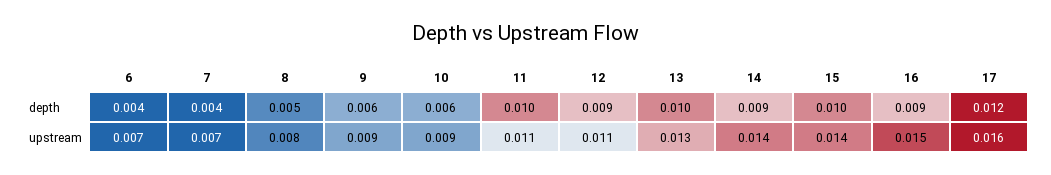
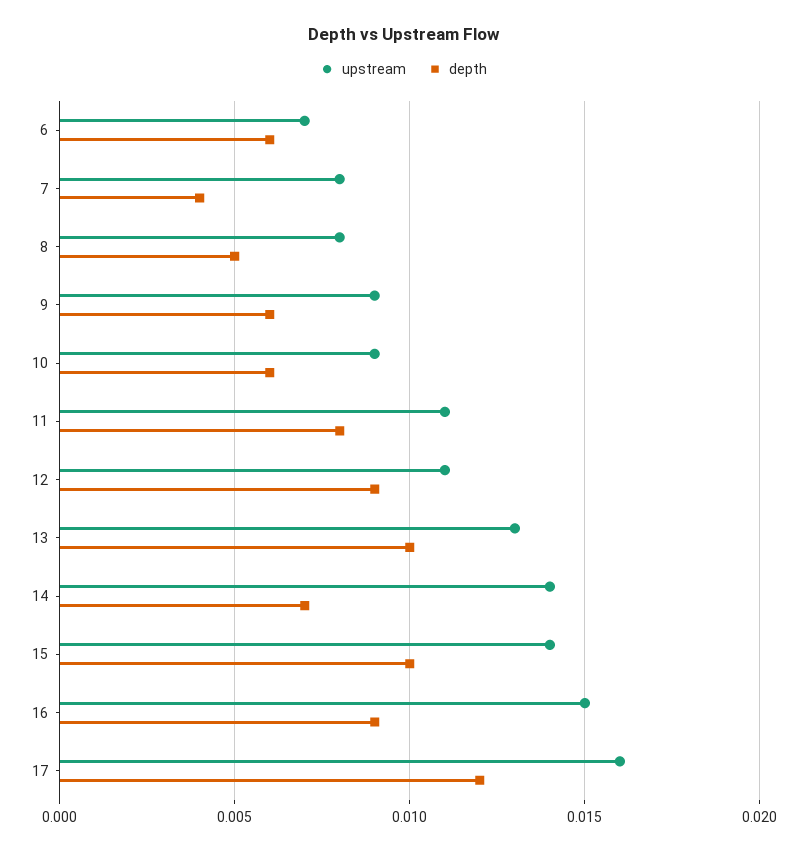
  {
    "depth": {
-     "6": 0.004,
+     "6": 0.006,
      "7": 0.004,
      "8": 0.005,
      "9": 0.006,
      "10": 0.006,
-     "11": 0.01,
+     "11": 0.008,
      "12": 0.009,
      "13": 0.01,
-     "14": 0.009,
+     "14": 0.007,
      "15": 0.01,
      "16": 0.009,
      "17": 0.012
    },
    "upstream": {
      "6": 0.007,
-     "7": 0.007,
+     "7": 0.008,
      "8": 0.008,
      "9": 0.009,
      "10": 0.009,
      "11": 0.011,
      "12": 0.011,
      "13": 0.013,
      "14": 0.014,
      "15": 0.014,
      "16": 0.015,
      "17": 0.016
    }
  }

